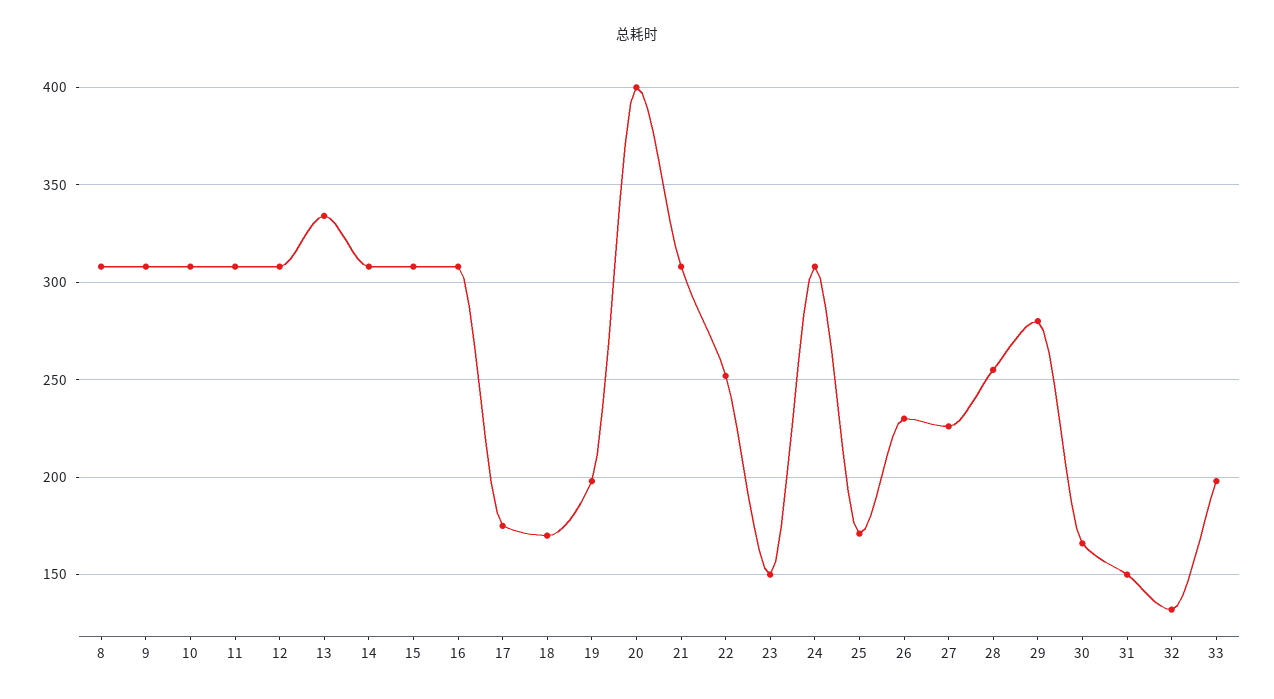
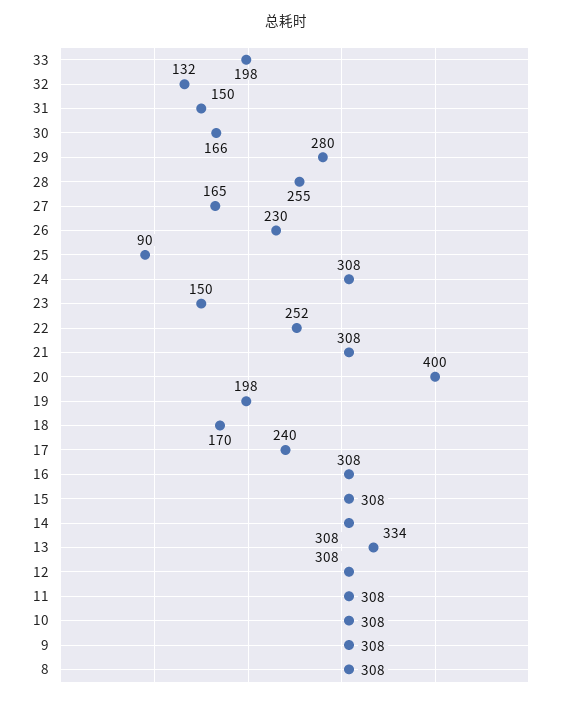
  {
    "8": 308,
    "9": 308,
    "10": 308,
    "11": 308,
    "12": 308,
    "13": 334,
    "14": 308,
    "15": 308,
    "16": 308,
-   "17": 175,
+   "17": 240,
    "18": 170,
    "19": 198,
    "20": 400,
    "21": 308,
    "22": 252,
    "23": 150,
    "24": 308,
-   "25": 170,
+   "25": 90,
    "26": 230,
-   "27": 225,
+   "27": 165,
    "28": 255,
    "29": 280,
    "30": 166,
    "31": 150,
    "32": 132,
    "33": 198
  }

